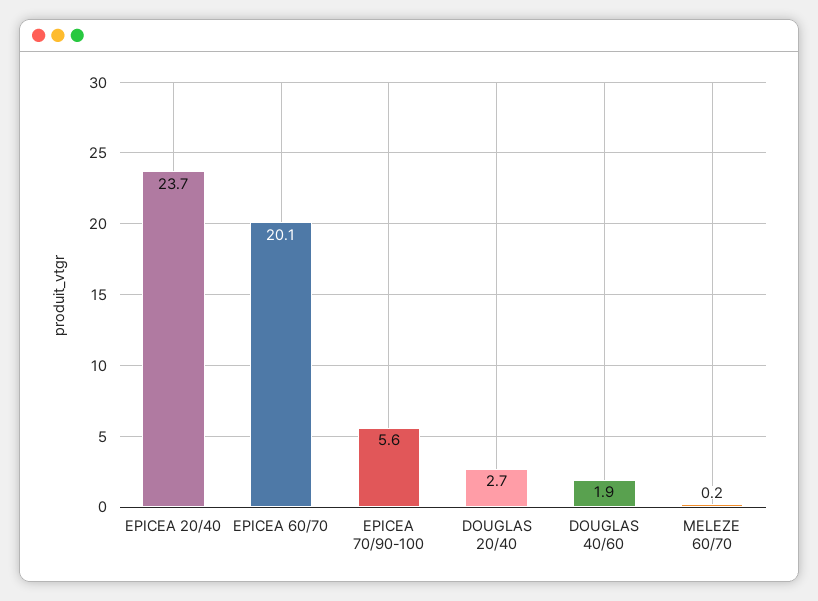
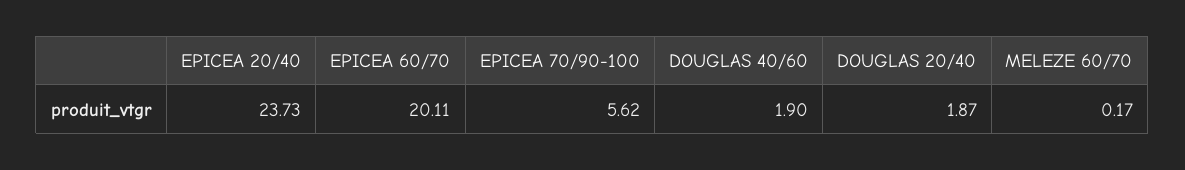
  {
    "EPICEA 20/40": 23.73,
    "EPICEA 60/70": 20.11,
    "EPICEA 70/90-100": 5.62,
-   "DOUGLAS 20/40": 2.7,
+   "DOUGLAS 20/40": 1.87,
    "DOUGLAS 40/60": 1.9,
    "MELEZE 60/70": 0.17
  }

